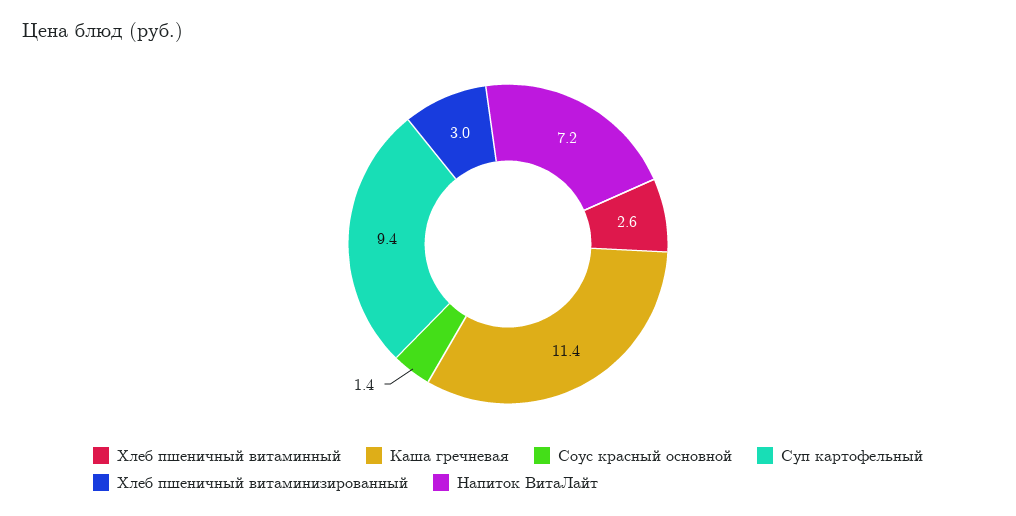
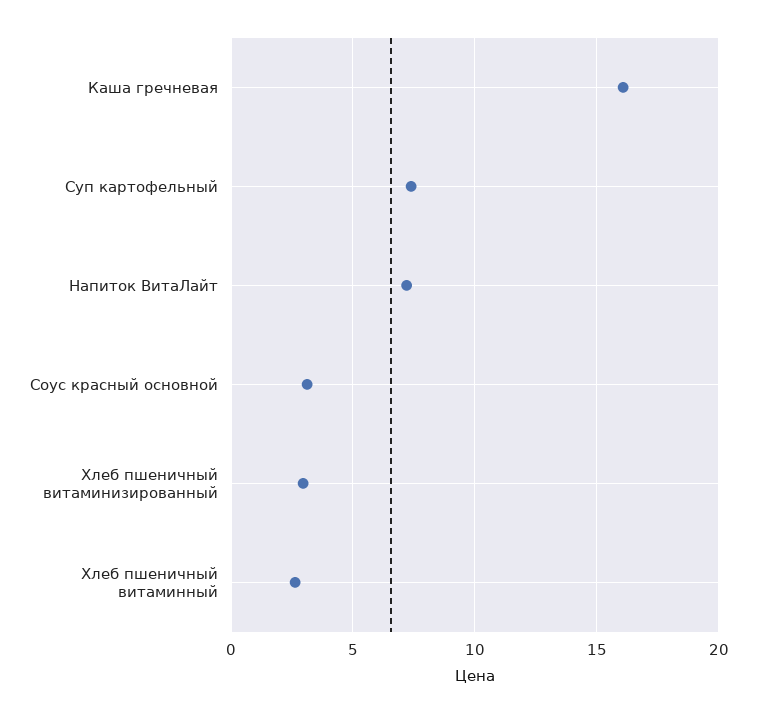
  {
    "Хлеб пшеничный витаминный": 2.6,
-   "Каша гречневая": 11.4,
+   "Каша гречневая": 16,
-   "Соус красный основной": 1.4,
+   "Соус красный основной": 3,
-   "Суп картофельный": 9.4,
+   "Суп картофельный": 7.5,
    "Хлеб пшеничный витаминизированный": 3,
    "Напиток ВитаЛайт": 7.2
  }

